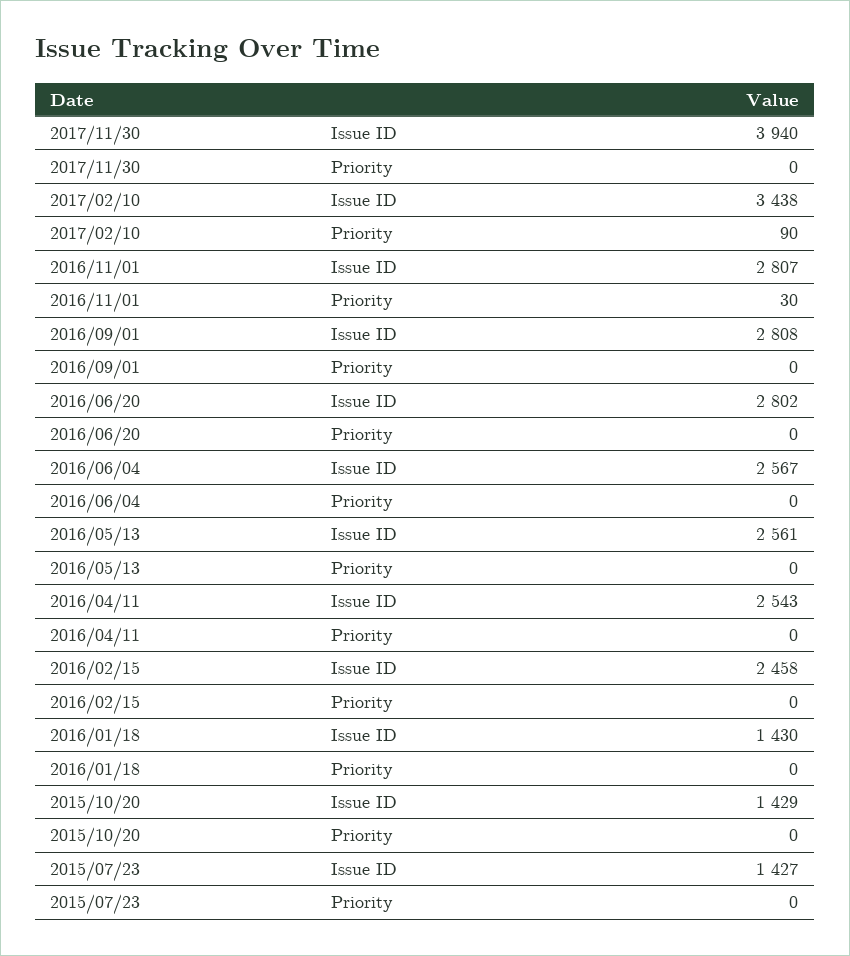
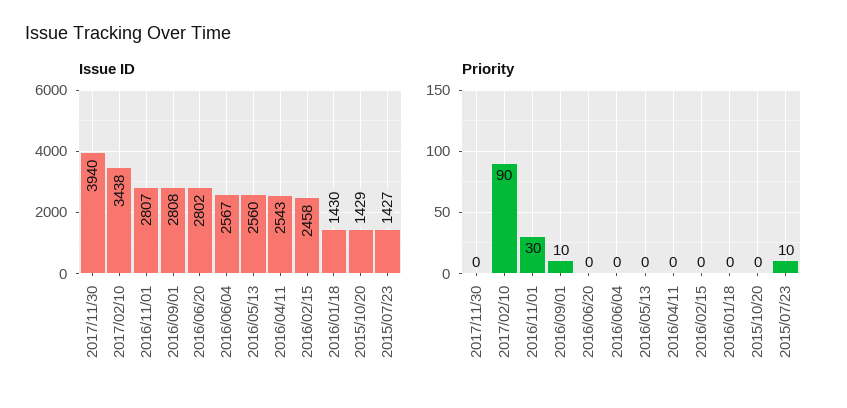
  {
    "Issue ID": {
      "2017/11/30": 3940,
      "2017/02/10": 3438,
      "2016/11/01": 2807,
      "2016/09/01": 2808,
      "2016/06/20": 2802,
      "2016/06/04": 2567,
-     "2016/05/13": 2561,
+     "2016/05/13": 2560,
      "2016/04/11": 2543,
      "2016/02/15": 2458,
      "2016/01/18": 1430,
      "2015/10/20": 1429,
      "2015/07/23": 1427
    },
    "Priority": {
      "2017/11/30": 0,
      "2017/02/10": 90,
      "2016/11/01": 30,
-     "2016/09/01": 0,
+     "2016/09/01": 10,
      "2016/06/20": 0,
      "2016/06/04": 0,
      "2016/05/13": 0,
      "2016/04/11": 0,
      "2016/02/15": 0,
      "2016/01/18": 0,
      "2015/10/20": 0,
-     "2015/07/23": 0
+     "2015/07/23": 10
    }
  }

